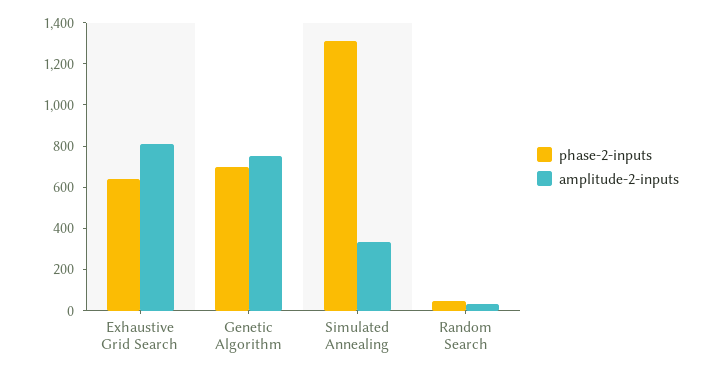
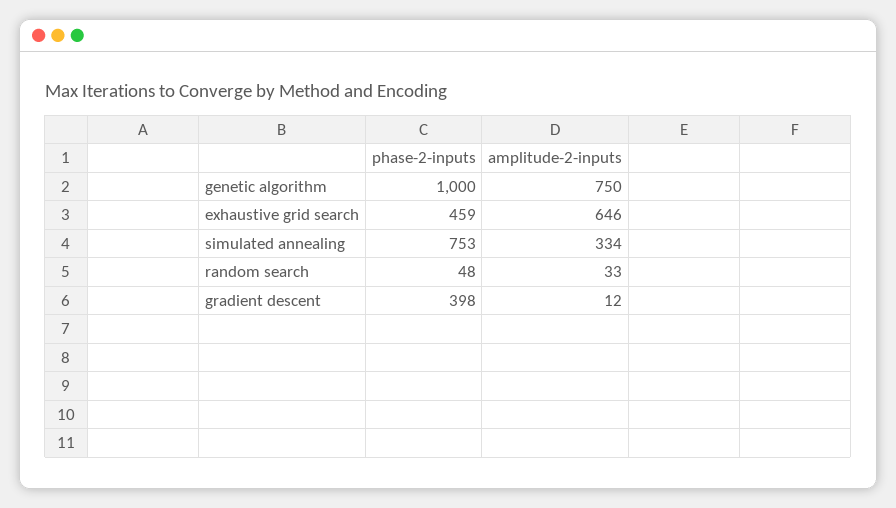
  {
    "phase-2-inputs": {
-     "Exhaustive Grid Search": 650,
+     "Exhaustive Grid Search": 459,
-     "Genetic Algorithm": 700,
+     "Genetic Algorithm": 1000,
-     "Simulated Annealing": 1300,
+     "Simulated Annealing": 753,
-     "Random Search": 48
+     "Random Search": 48,
+     "gradient descent": 398
    },
    "amplitude-2-inputs": {
-     "Exhaustive Grid Search": 800,
+     "Exhaustive Grid Search": 646,
      "Genetic Algorithm": 750,
      "Simulated Annealing": 334,
-     "Random Search": 33
+     "Random Search": 33,
+     "gradient descent": 12
    }
  }

